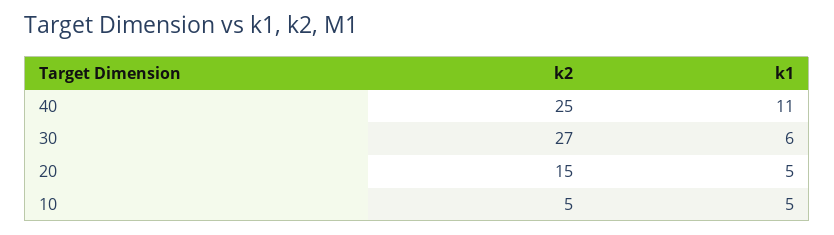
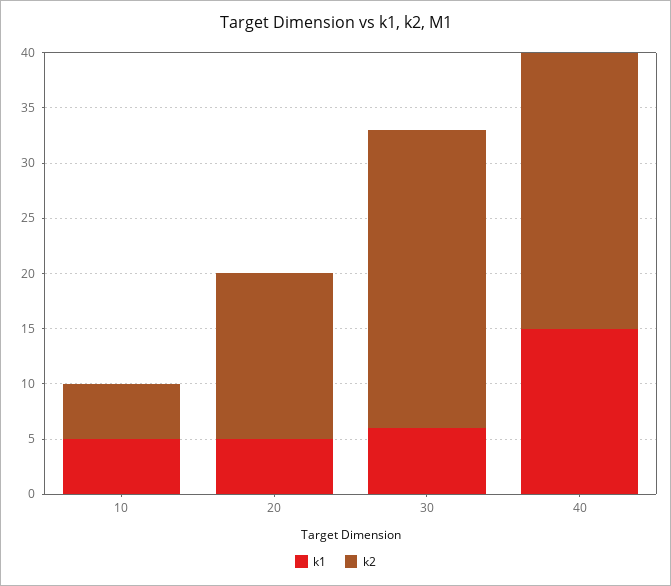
  {
    "k2": {
      "40": 25,
      "30": 27,
      "20": 15,
      "10": 5
    },
    "k1": {
-     "40": 11,
+     "40": 15,
      "30": 6,
      "20": 5,
      "10": 5
    }
  }

